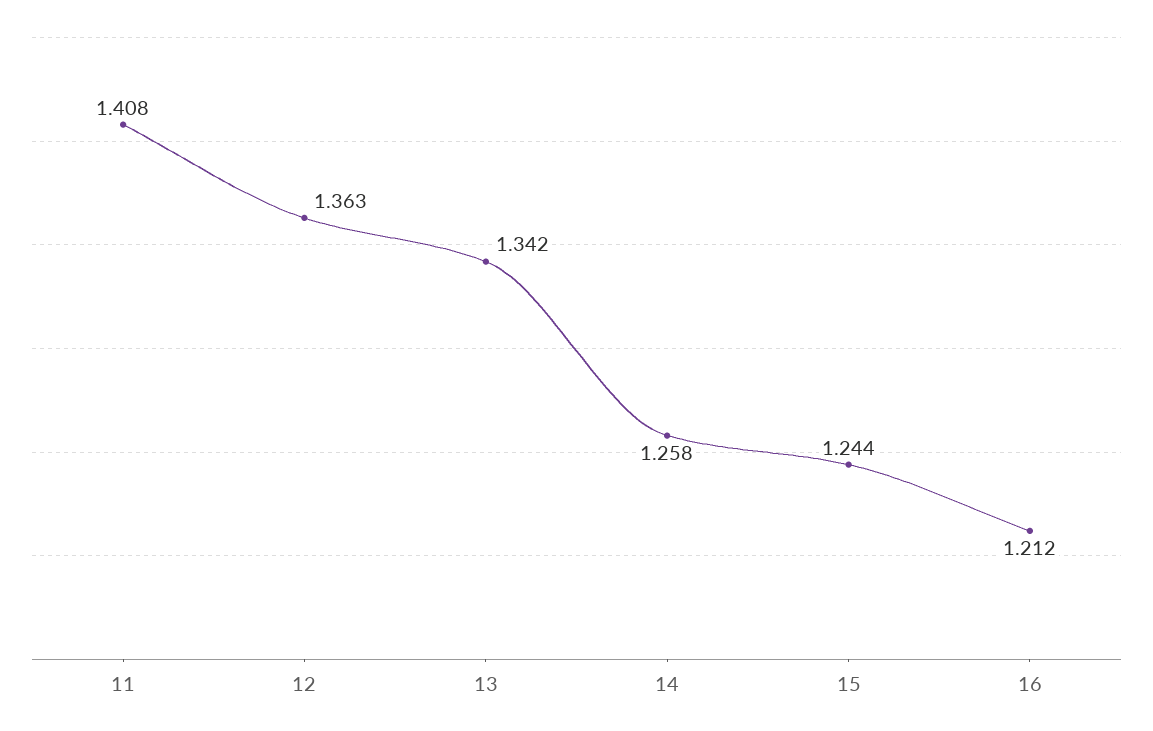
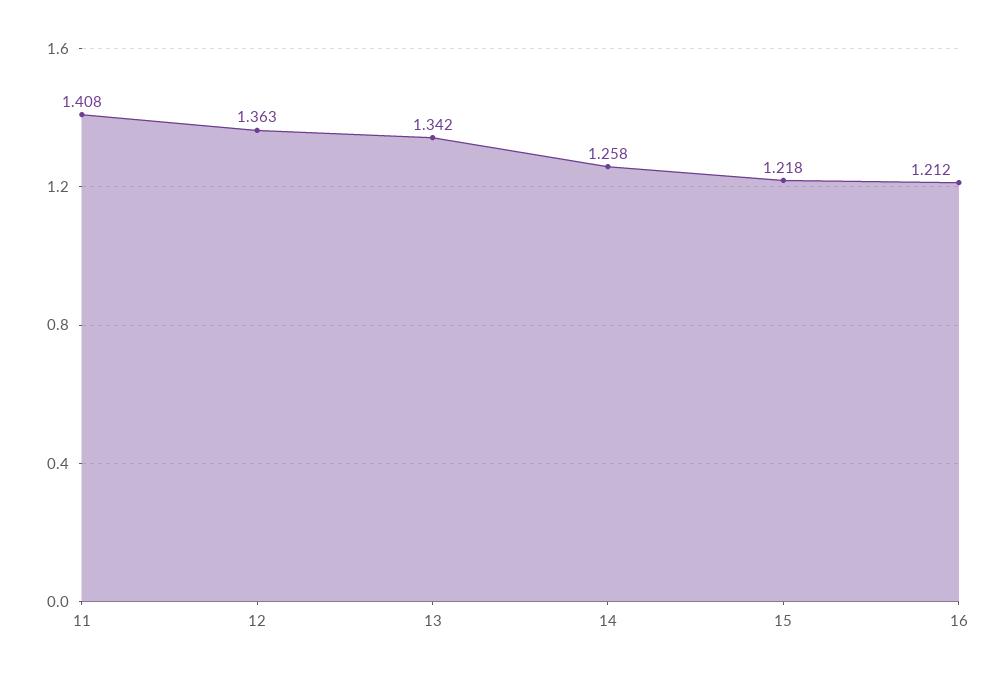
  {
    "11": 1.408,
    "12": 1.363,
    "13": 1.342,
    "14": 1.258,
-   "15": 1.244,
+   "15": 1.218,
    "16": 1.212
  }

